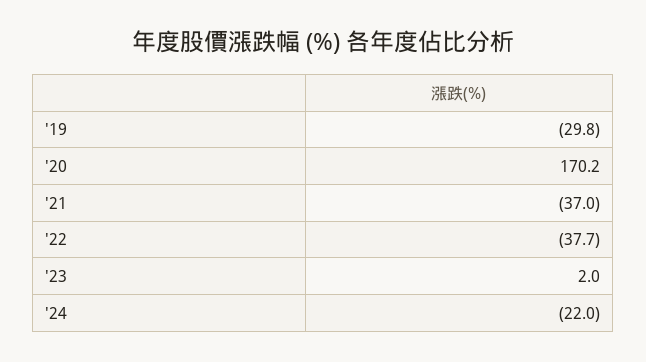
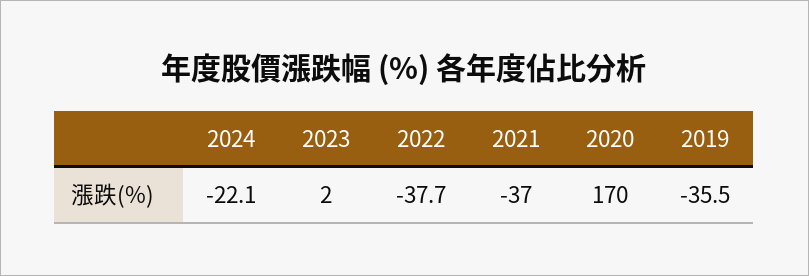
  {
-   "'19": -29.8,
+   "'19": -35.5,
-   "'20": 170.2,
+   "'20": 170,
    "'21": -37,
    "'22": -37.7,
    "'23": 2,
-   "'24": -22
+   "'24": -22.1
  }

